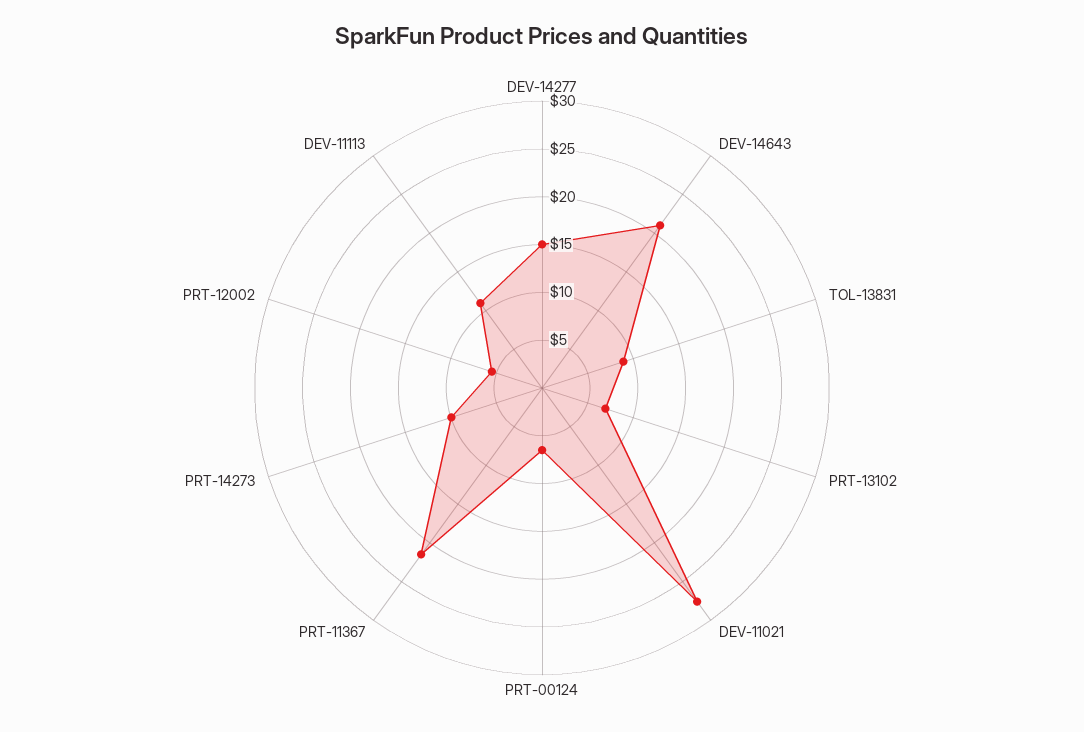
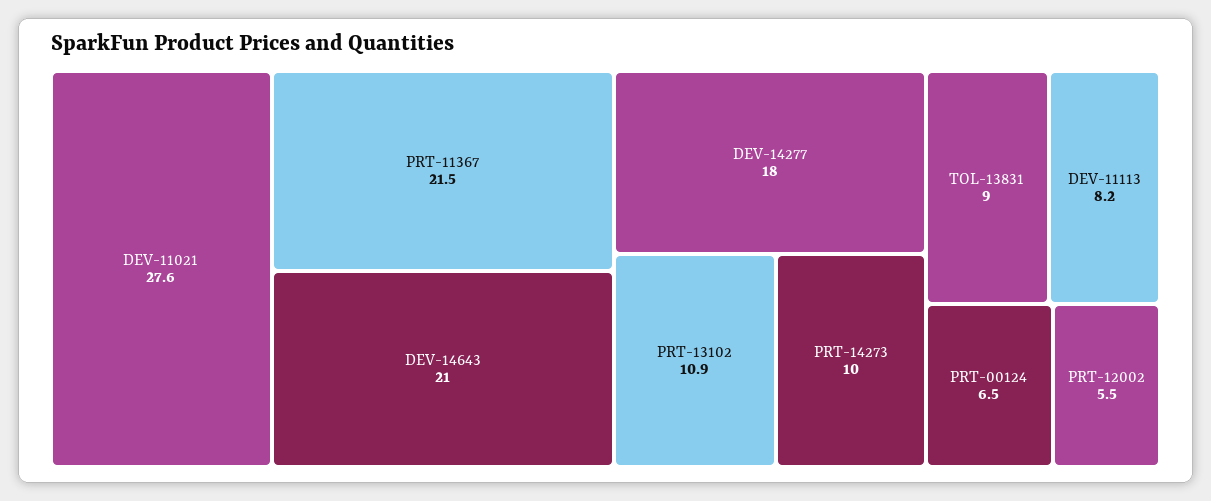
  {
-   "DEV-14277": 15,
+   "DEV-14277": 18,
    "DEV-14643": 21,
    "TOL-13831": 9,
-   "PRT-13102": 7,
+   "PRT-13102": 10.9,
    "DEV-11021": 27.6,
    "PRT-00124": 6.5,
    "PRT-11367": 21.5,
    "PRT-14273": 10,
    "PRT-12002": 5.5,
-   "DEV-11113": 11
+   "DEV-11113": 8.2
  }

